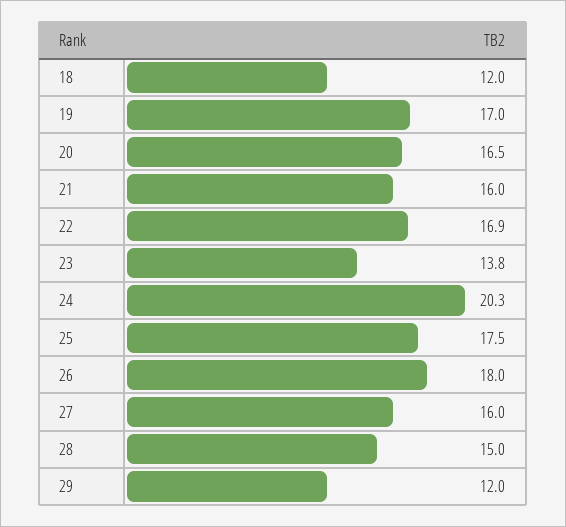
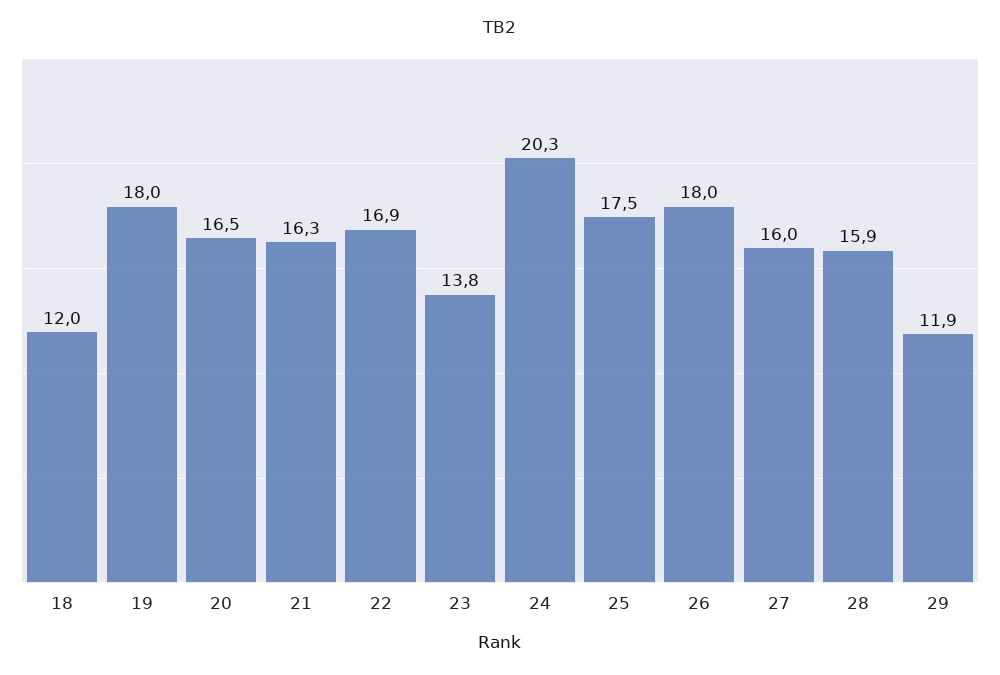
  {
    "18": 12,
-   "19": 17,
+   "19": 18,
    "20": 16.5,
-   "21": 16,
+   "21": 16.3,
    "22": 16.9,
    "23": 13.8,
    "24": 20.3,
    "25": 17.5,
    "26": 18,
    "27": 16,
-   "28": 15,
+   "28": 15.9,
-   "29": 12
+   "29": 11.9
  }

